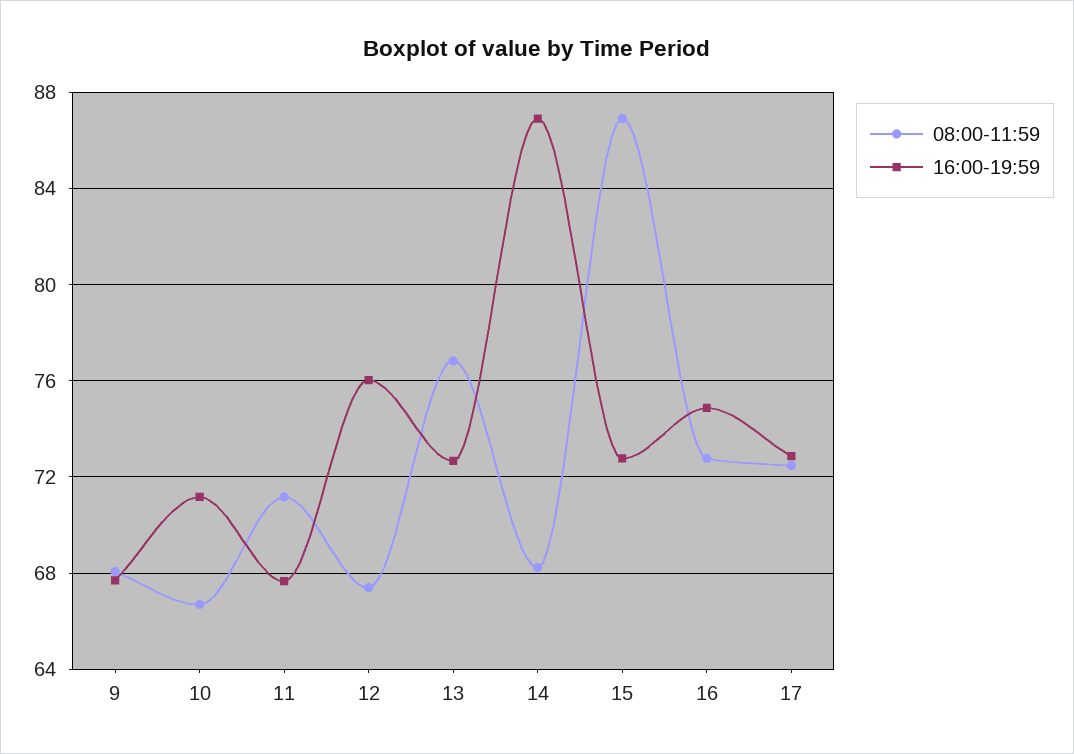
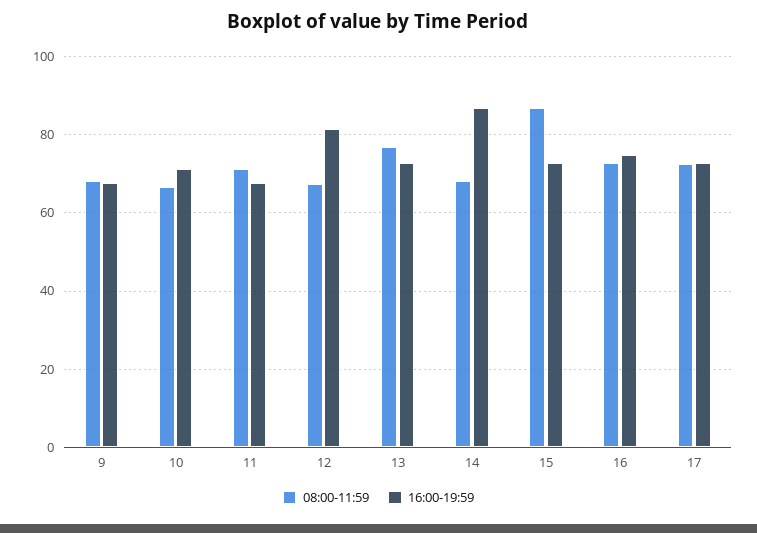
  {
    "08:00-11:59": {
      "9": 68,
      "10": 66.5,
      "11": 71,
      "12": 67.5,
      "13": 77,
      "14": 68,
      "15": 87,
      "16": 73,
      "17": 72.5
    },
    "16:00-19:59": {
      "9": 67.5,
      "10": 71,
      "11": 67.5,
-     "12": 76,
+     "12": 82,
      "13": 72.5,
      "14": 87,
      "15": 73,
      "16": 75,
      "17": 73
    }
  }

